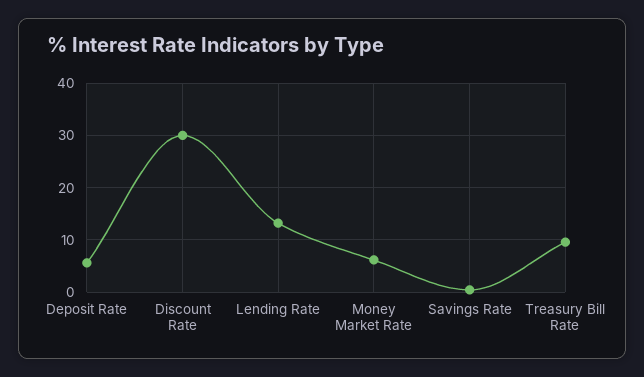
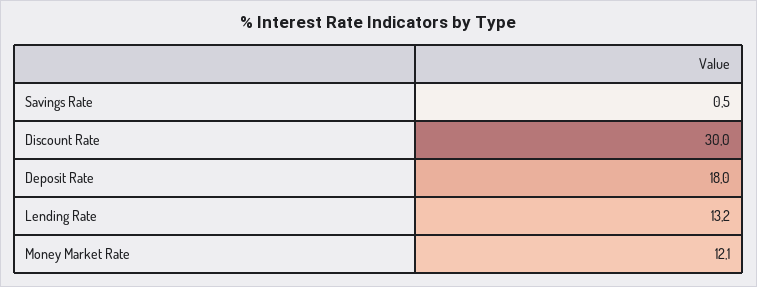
  {
-   "Deposit Rate": 6,
+   "Deposit Rate": 18,
    "Discount Rate": 30,
    "Lending Rate": 13.2,
-   "Money Market Rate": 6,
+   "Money Market Rate": 12.1,
-   "Savings Rate": 0.5,
+   "Savings Rate": 0.5
-   "Treasury Bill Rate": 10
  }

